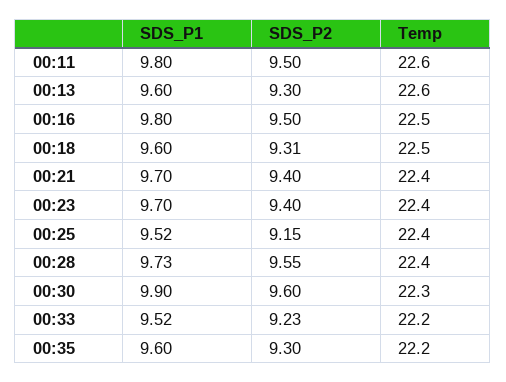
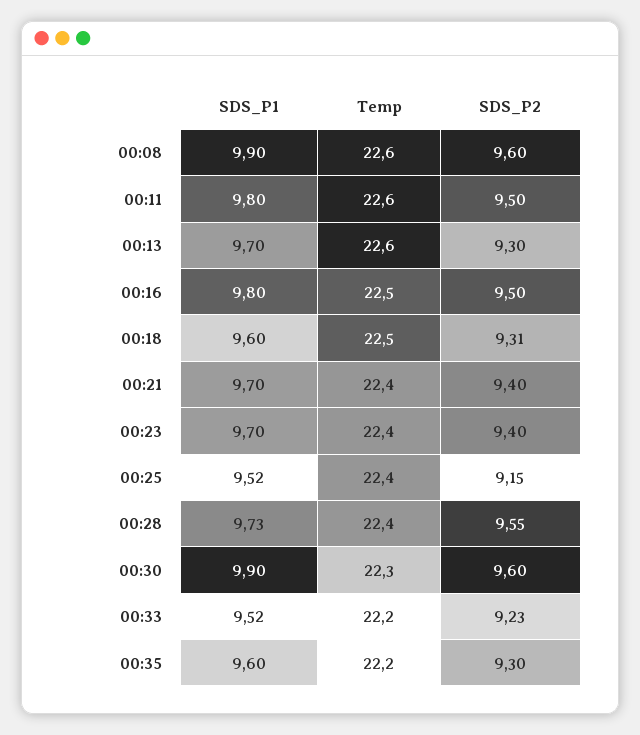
  {
    "SDS_P1": {
      "00:11": 9.8,
-     "00:13": 9.6,
+     "00:13": 9.7,
      "00:16": 9.8,
      "00:18": 9.6,
      "00:21": 9.7,
      "00:23": 9.7,
      "00:25": 9.52,
      "00:28": 9.73,
      "00:30": 9.9,
      "00:33": 9.52,
-     "00:35": 9.6
+     "00:35": 9.6,
+     "00:08": 9.9
    },
    "SDS_P2": {
      "00:11": 9.5,
      "00:13": 9.3,
      "00:16": 9.5,
      "00:18": 9.31,
      "00:21": 9.4,
      "00:23": 9.4,
      "00:25": 9.15,
      "00:28": 9.55,
      "00:30": 9.6,
      "00:33": 9.23,
-     "00:35": 9.3
+     "00:35": 9.3,
+     "00:08": 9.6
    },
    "Temp": {
      "00:11": 22.6,
      "00:13": 22.6,
      "00:16": 22.5,
      "00:18": 22.5,
      "00:21": 22.4,
      "00:23": 22.4,
      "00:25": 22.4,
      "00:28": 22.4,
      "00:30": 22.3,
      "00:33": 22.2,
-     "00:35": 22.2
+     "00:35": 22.2,
+     "00:08": 22.6
    }
  }

